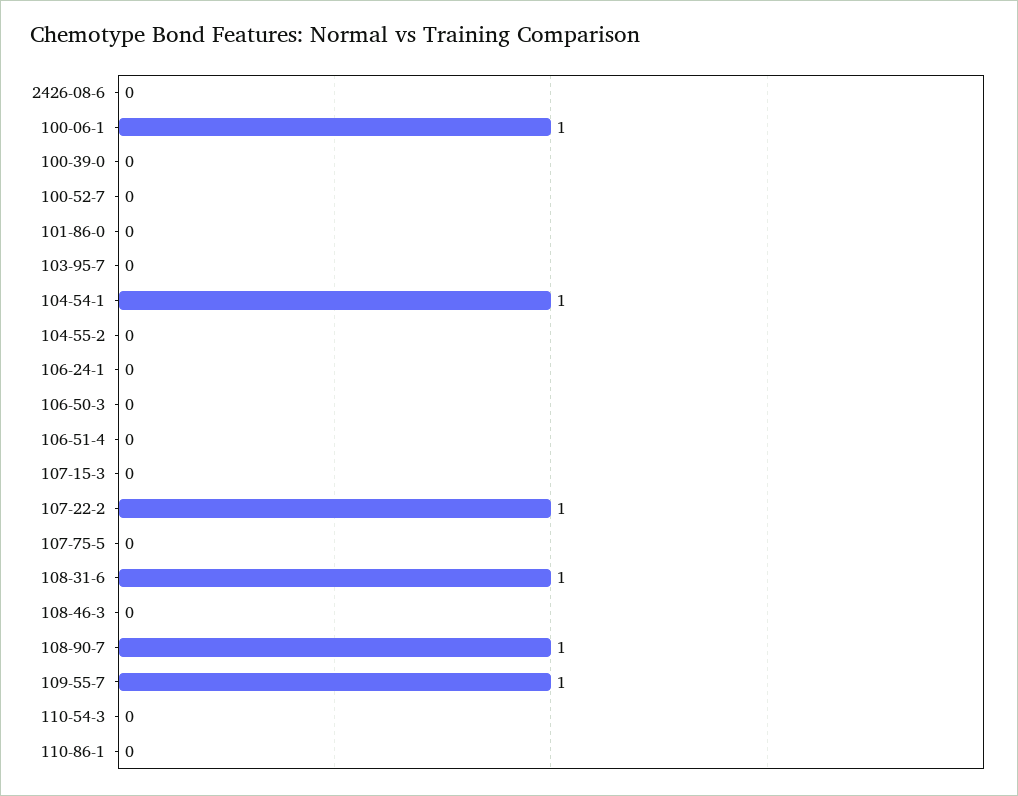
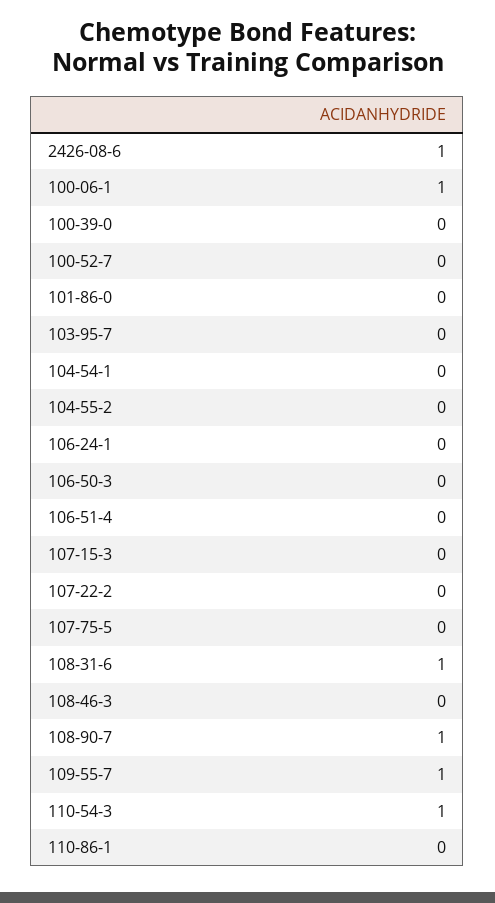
  {
-   "2426-08-6": 0,
+   "2426-08-6": 1,
    "100-06-1": 1,
    "100-39-0": 0,
    "100-52-7": 0,
    "101-86-0": 0,
    "103-95-7": 0,
-   "104-54-1": 1,
+   "104-54-1": 0,
    "104-55-2": 0,
    "106-24-1": 0,
    "106-50-3": 0,
    "106-51-4": 0,
    "107-15-3": 0,
-   "107-22-2": 1,
+   "107-22-2": 0,
    "107-75-5": 0,
    "108-31-6": 1,
    "108-46-3": 0,
    "108-90-7": 1,
    "109-55-7": 1,
-   "110-54-3": 0,
+   "110-54-3": 1,
    "110-86-1": 0
  }

